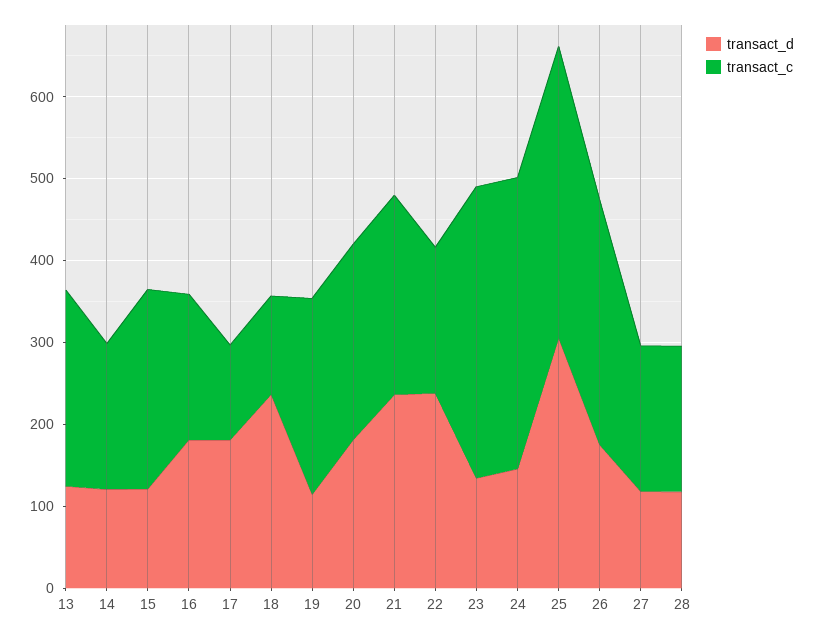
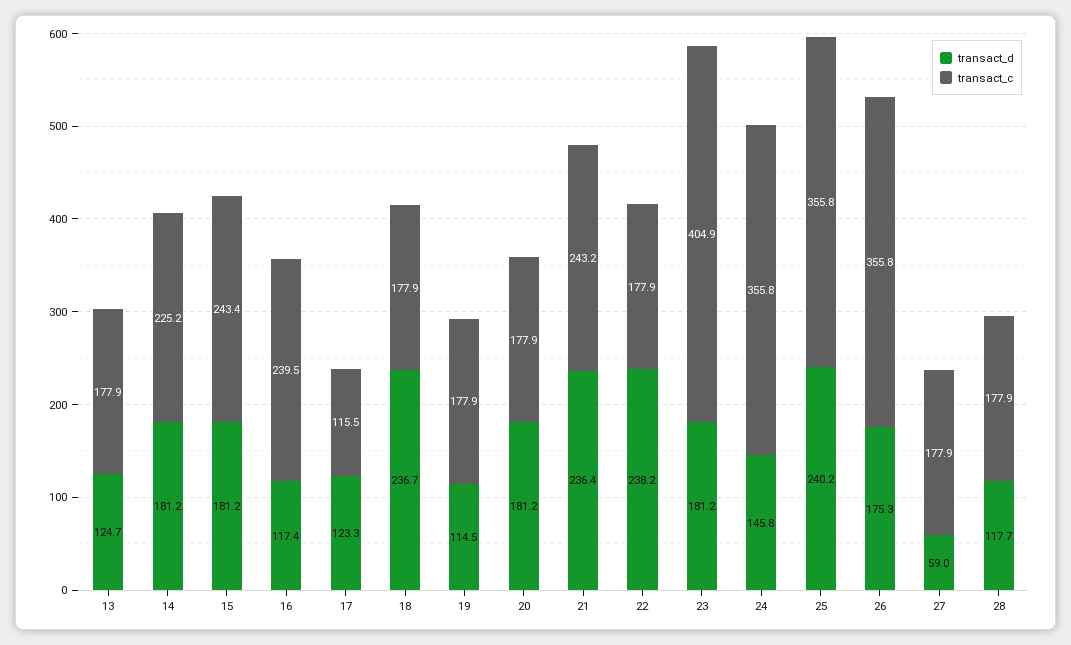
  {
    "transact_d": {
      "13": 124.7,
-     "14": 120,
+     "14": 181.2,
-     "15": 120,
+     "15": 181.2,
-     "16": 180,
+     "16": 117.4,
-     "17": 180,
+     "17": 123.3,
      "18": 236.7,
      "19": 114.5,
      "20": 181.2,
      "21": 236.4,
      "22": 238.2,
-     "23": 140,
+     "23": 181.2,
      "24": 145.8,
-     "25": 300,
+     "25": 240.2,
      "26": 175.3,
-     "27": 120,
+     "27": 59,
      "28": 117.7
    },
    "transact_c": {
-     "13": 240,
+     "13": 177.9,
-     "14": 180,
+     "14": 225.2,
      "15": 243.4,
-     "16": 180,
+     "16": 239.5,
      "17": 115.5,
-     "18": 120,
+     "18": 177.9,
-     "19": 240,
+     "19": 177.9,
-     "20": 240,
+     "20": 177.9,
      "21": 243.2,
      "22": 177.9,
-     "23": 360,
+     "23": 404.9,
      "24": 355.8,
      "25": 355.8,
-     "26": 300,
+     "26": 355.8,
      "27": 177.9,
      "28": 177.9
    }
  }

